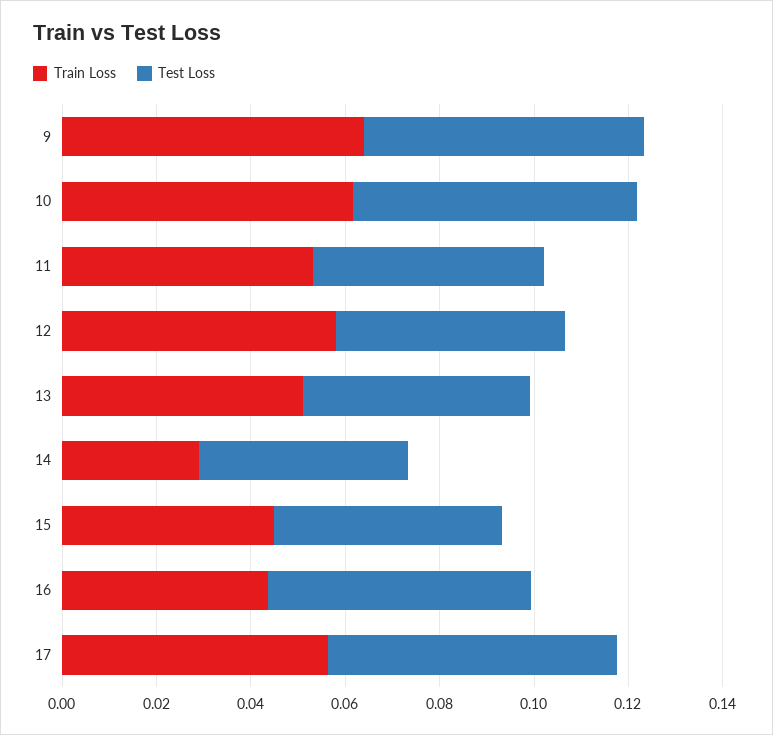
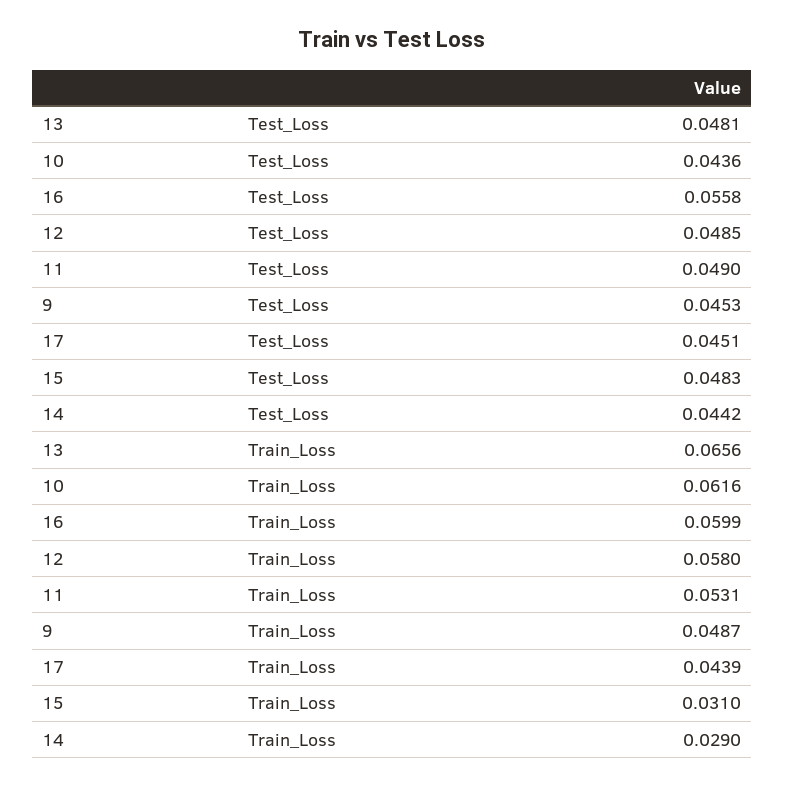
  {
    "Train Loss": {
-     "9": 0.065,
+     "9": 0.0487,
      "10": 0.0616,
      "11": 0.0531,
      "12": 0.058,
-     "13": 0.05,
+     "13": 0.0656,
      "14": 0.029,
-     "15": 0.045,
+     "15": 0.031,
-     "16": 0.045,
+     "16": 0.0599,
-     "17": 0.055
+     "17": 0.0439
    },
    "Test Loss": {
-     "9": 0.06,
+     "9": 0.0453,
-     "10": 0.06,
+     "10": 0.0436,
      "11": 0.049,
      "12": 0.0485,
      "13": 0.0481,
      "14": 0.0442,
      "15": 0.0483,
      "16": 0.0558,
-     "17": 0.06
+     "17": 0.0451
    }
  }

